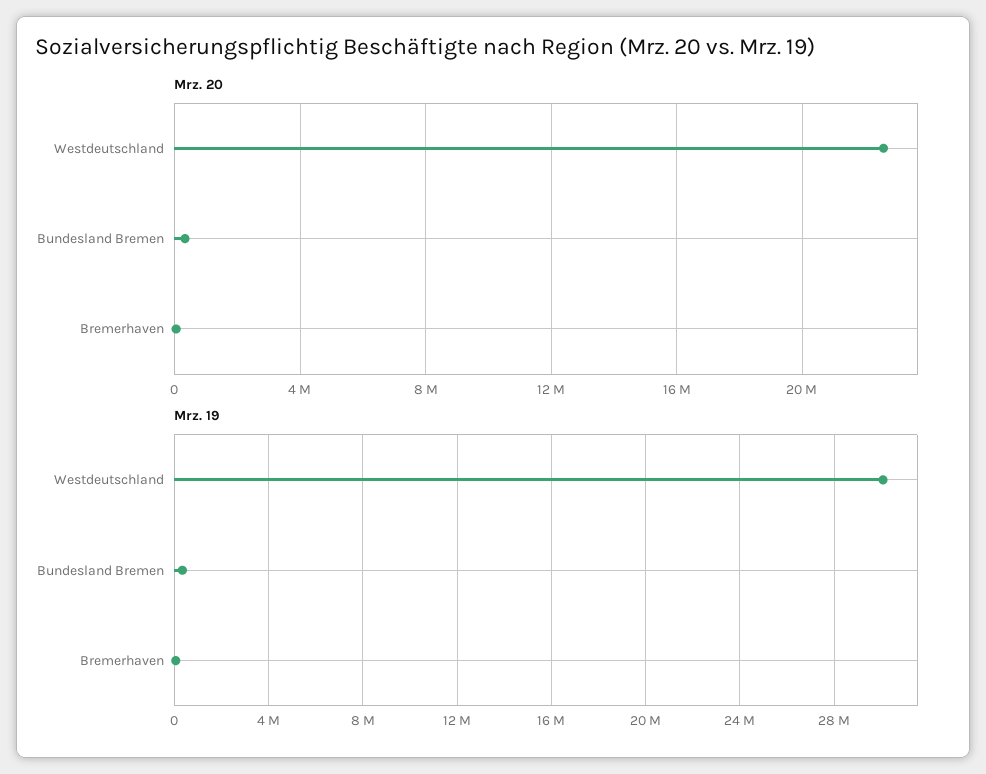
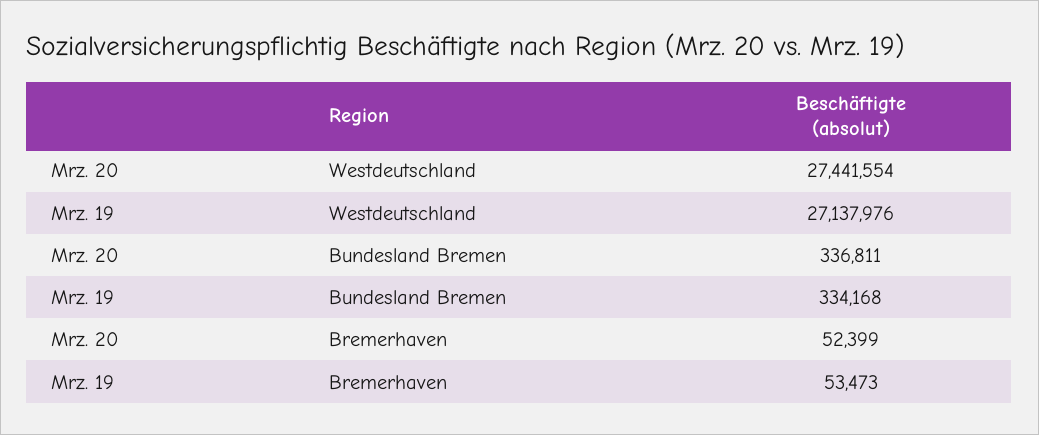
  {
    "Mrz. 20": {
-     "Westdeutschland": 22500000,
+     "Westdeutschland": 27441554,
      "Bundesland Bremen": 336811,
      "Bremerhaven": 52399
    },
    "Mrz. 19": {
-     "Westdeutschland": 30000000,
+     "Westdeutschland": 27137976,
      "Bundesland Bremen": 334168,
      "Bremerhaven": 53473
    }
  }

